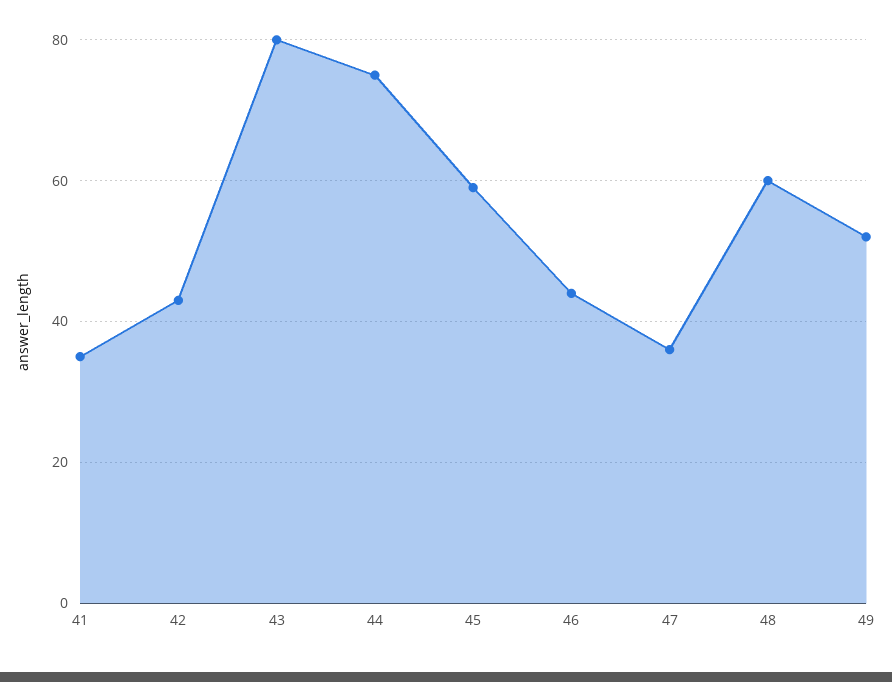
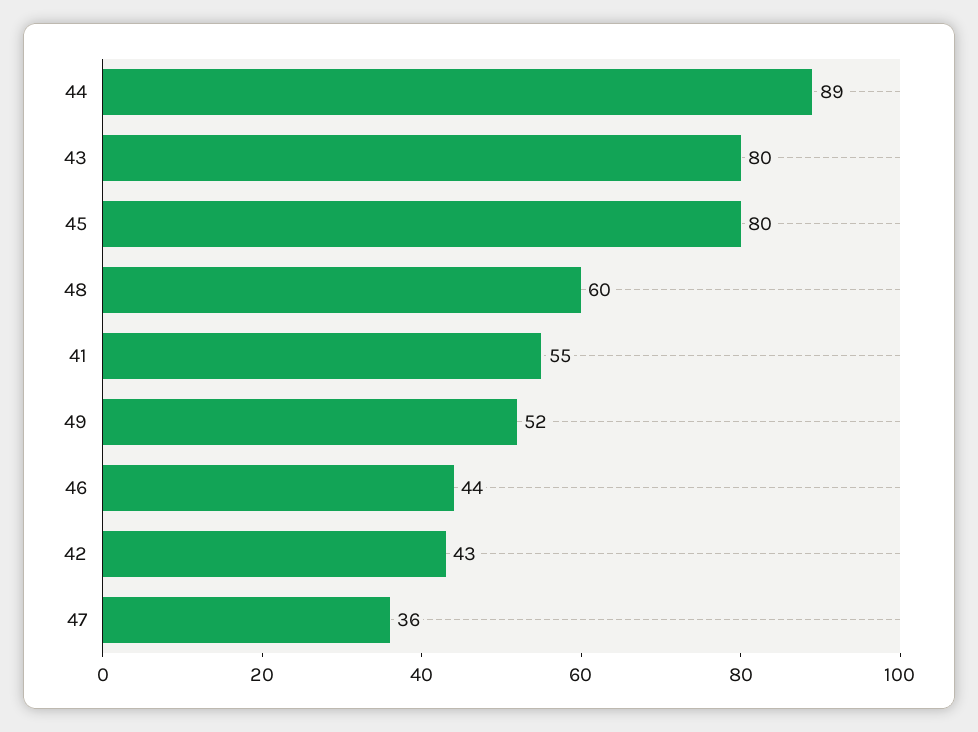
  {
-   "41": 35,
+   "41": 55,
    "42": 43,
    "43": 80,
-   "44": 75,
+   "44": 89,
-   "45": 60,
+   "45": 80,
    "46": 44,
    "47": 36,
    "48": 60,
    "49": 52
  }

